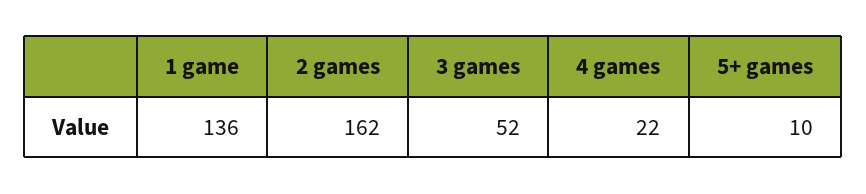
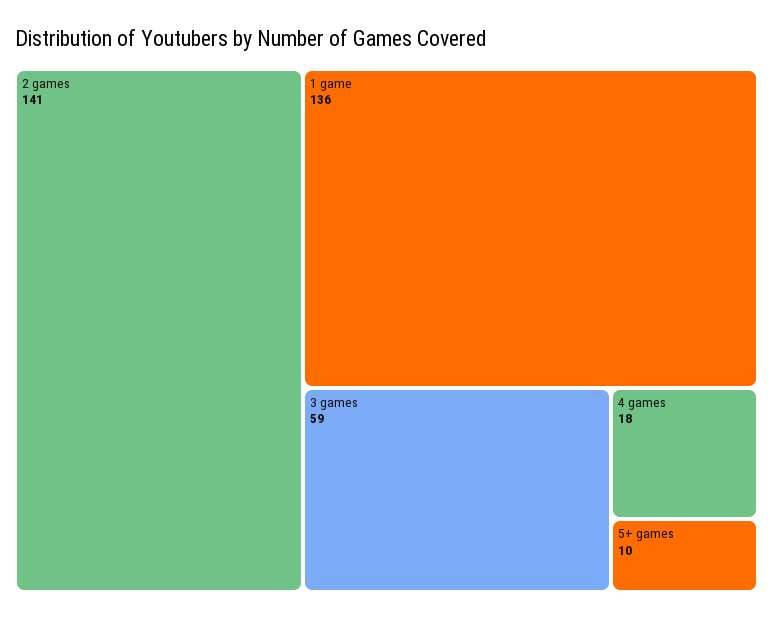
  {
    "1 game": 136,
-   "2 games": 162,
+   "2 games": 141,
-   "3 games": 52,
+   "3 games": 59,
-   "4 games": 22,
+   "4 games": 18,
    "5+ games": 10
  }

